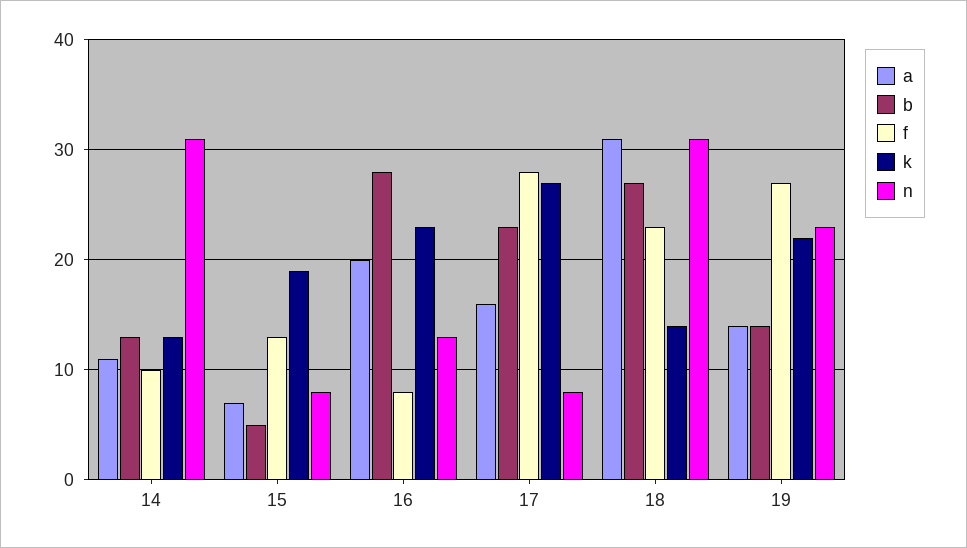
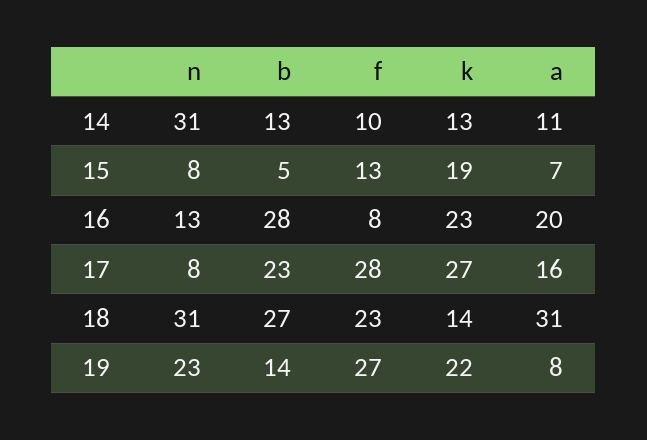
  {
    "a": {
      "14": 11,
      "15": 7,
      "16": 20,
      "17": 16,
      "18": 31,
-     "19": 14
+     "19": 8
    },
    "b": {
      "14": 13,
      "15": 5,
      "16": 28,
      "17": 23,
      "18": 27,
      "19": 14
    },
    "f": {
      "14": 10,
      "15": 13,
      "16": 8,
      "17": 28,
      "18": 23,
      "19": 27
    },
    "k": {
      "14": 13,
      "15": 19,
      "16": 23,
      "17": 27,
      "18": 14,
      "19": 22
    },
    "n": {
      "14": 31,
      "15": 8,
      "16": 13,
      "17": 8,
      "18": 31,
      "19": 23
    }
  }

